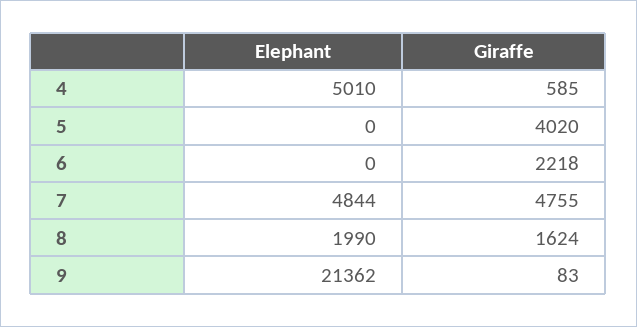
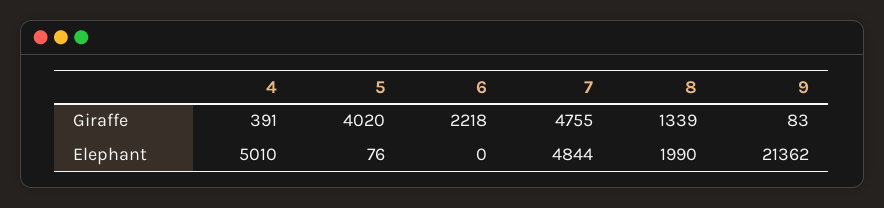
  {
    "Elephant": {
      "4": 5010,
-     "5": 0,
+     "5": 76,
      "6": 0,
      "7": 4844,
      "8": 1990,
      "9": 21362
    },
    "Giraffe": {
-     "4": 585,
+     "4": 391,
      "5": 4020,
      "6": 2218,
      "7": 4755,
-     "8": 1624,
+     "8": 1339,
      "9": 83
    }
  }

